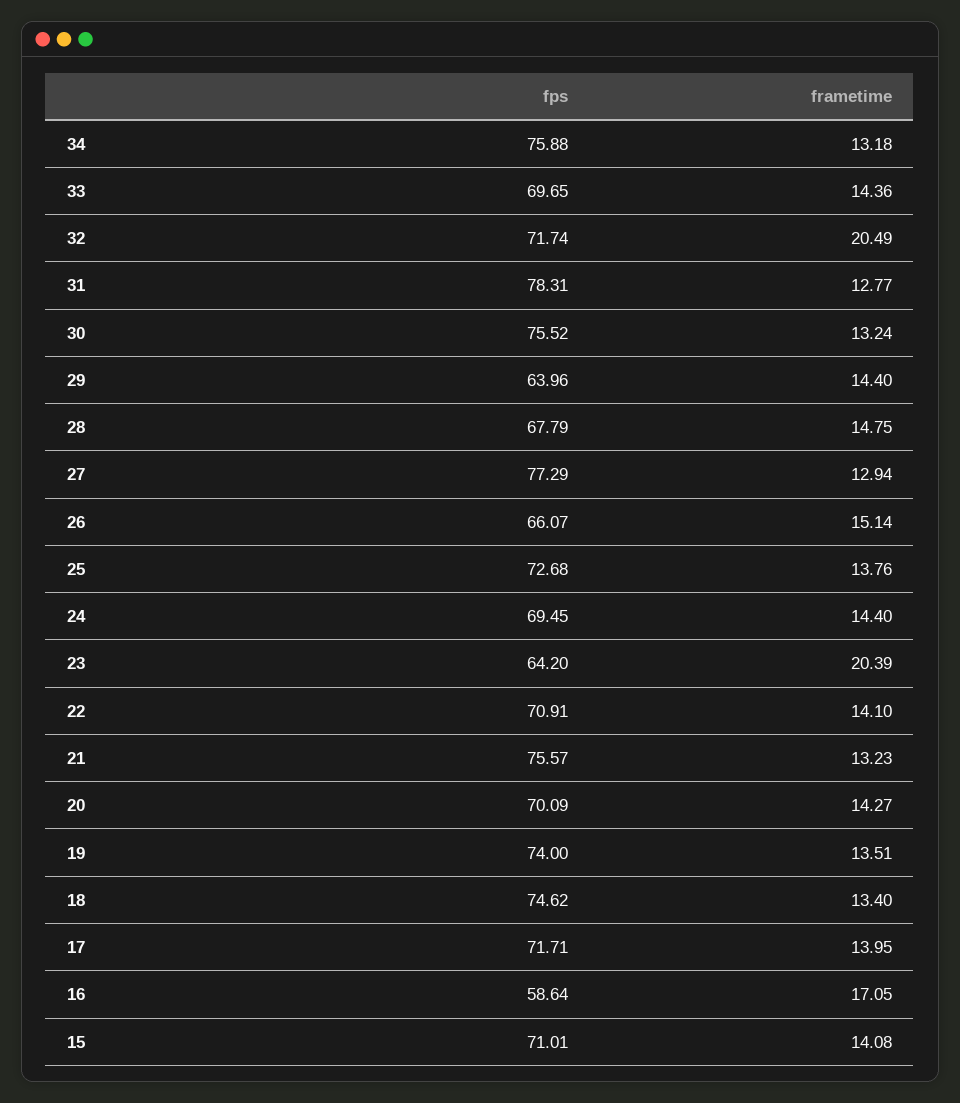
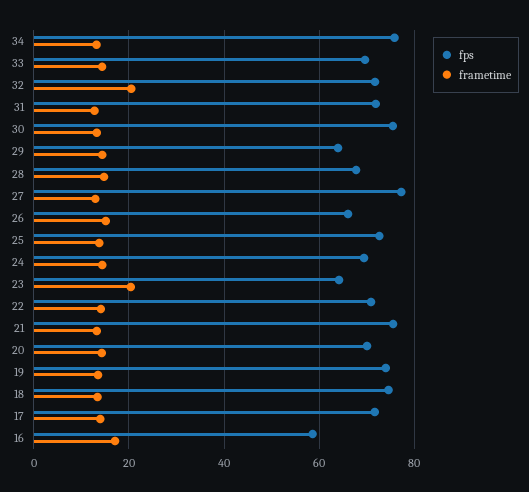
  {
    "fps": {
      "34": 75.88,
      "33": 69.65,
      "32": 71.74,
-     "31": 78.31,
+     "31": 72,
      "30": 75.52,
      "29": 63.96,
      "28": 67.79,
      "27": 77.29,
      "26": 66.07,
      "25": 72.68,
      "24": 69.45,
      "23": 64.2,
      "22": 70.91,
      "21": 75.57,
      "20": 70.09,
      "19": 74,
      "18": 74.62,
      "17": 71.71,
-     "16": 58.64,
+     "16": 58.64
-     "15": 71.01
    },
    "frametime": {
      "34": 13.18,
      "33": 14.36,
      "32": 20.49,
      "31": 12.77,
      "30": 13.24,
      "29": 14.4,
      "28": 14.75,
      "27": 12.94,
      "26": 15.14,
      "25": 13.76,
      "24": 14.4,
      "23": 20.39,
      "22": 14.1,
      "21": 13.23,
      "20": 14.27,
      "19": 13.51,
      "18": 13.4,
      "17": 13.95,
-     "16": 17.05,
+     "16": 17.05
-     "15": 14.08
    }
  }

